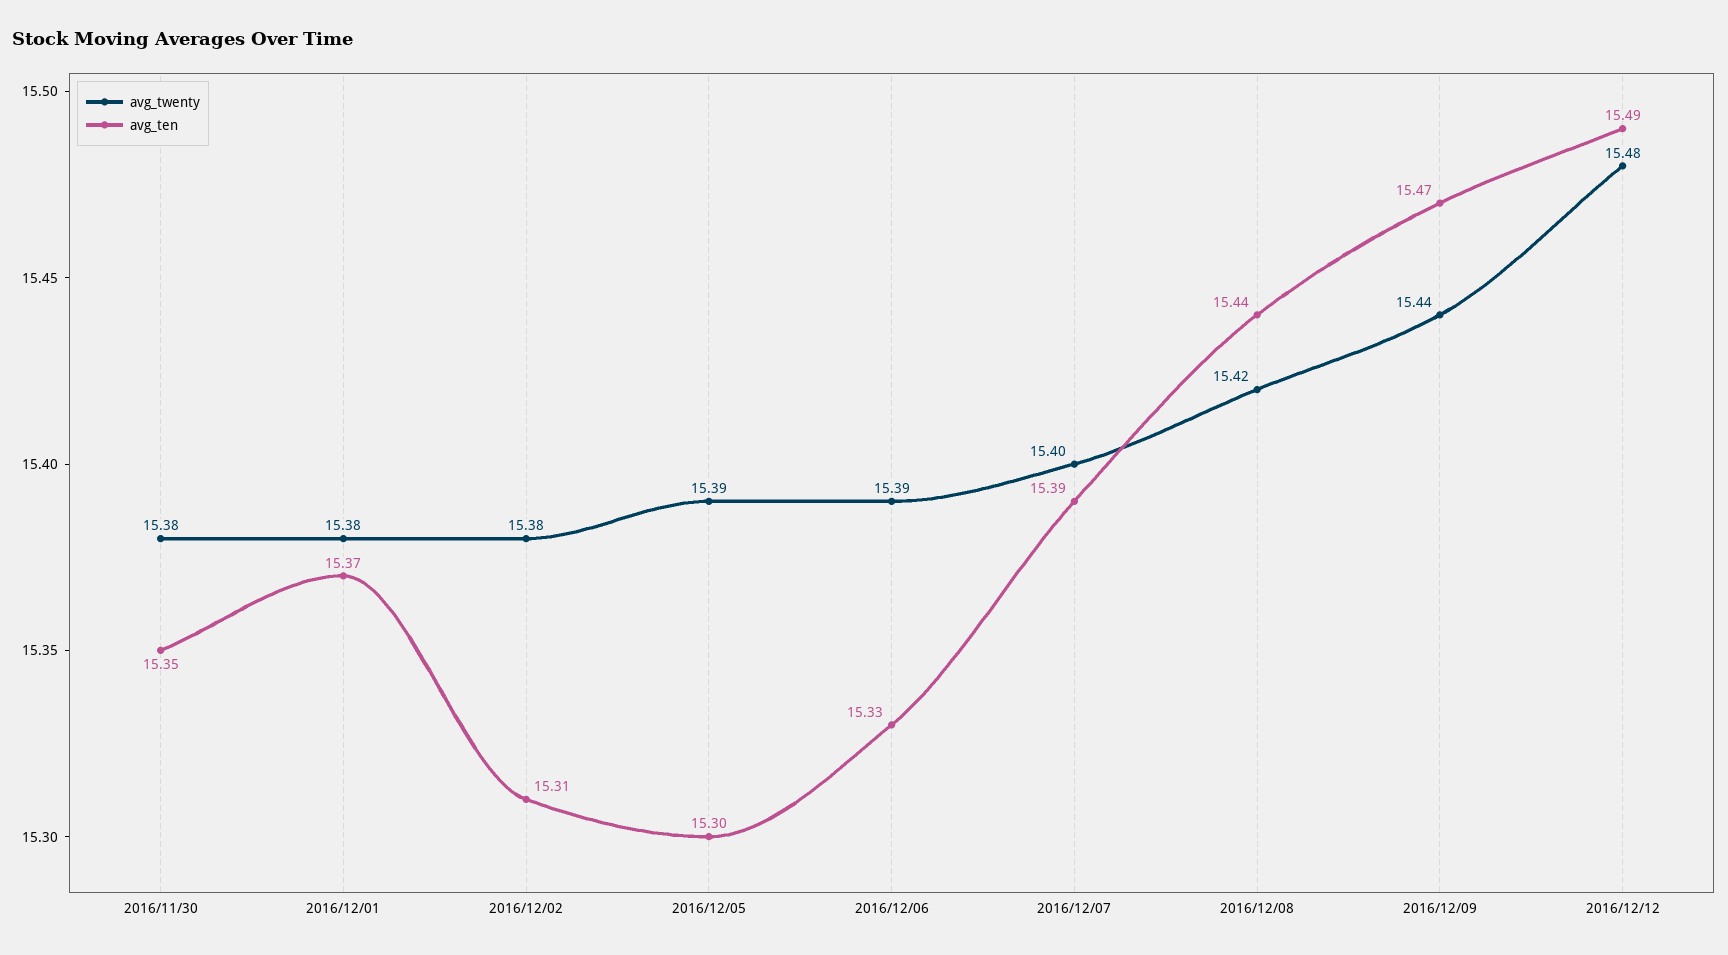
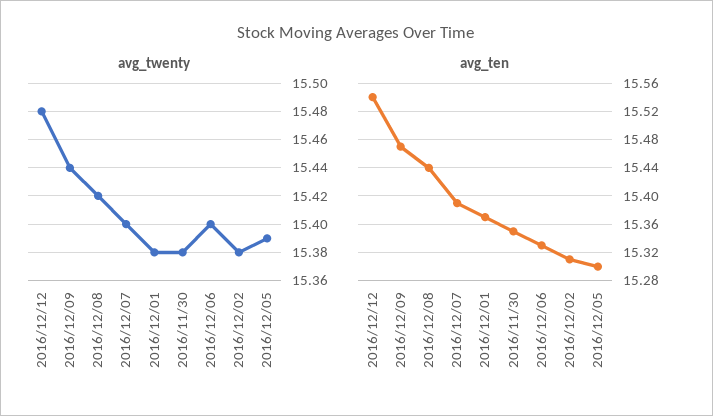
  {
    "avg_twenty": {
      "2016/11/30": 15.38,
      "2016/12/01": 15.38,
      "2016/12/02": 15.38,
      "2016/12/05": 15.39,
-     "2016/12/06": 15.39,
+     "2016/12/06": 15.4,
      "2016/12/07": 15.4,
      "2016/12/08": 15.42,
      "2016/12/09": 15.44,
      "2016/12/12": 15.48
    },
    "avg_ten": {
      "2016/11/30": 15.35,
      "2016/12/01": 15.37,
      "2016/12/02": 15.31,
      "2016/12/05": 15.3,
      "2016/12/06": 15.33,
      "2016/12/07": 15.39,
      "2016/12/08": 15.44,
      "2016/12/09": 15.47,
-     "2016/12/12": 15.49
+     "2016/12/12": 15.54
    }
  }

